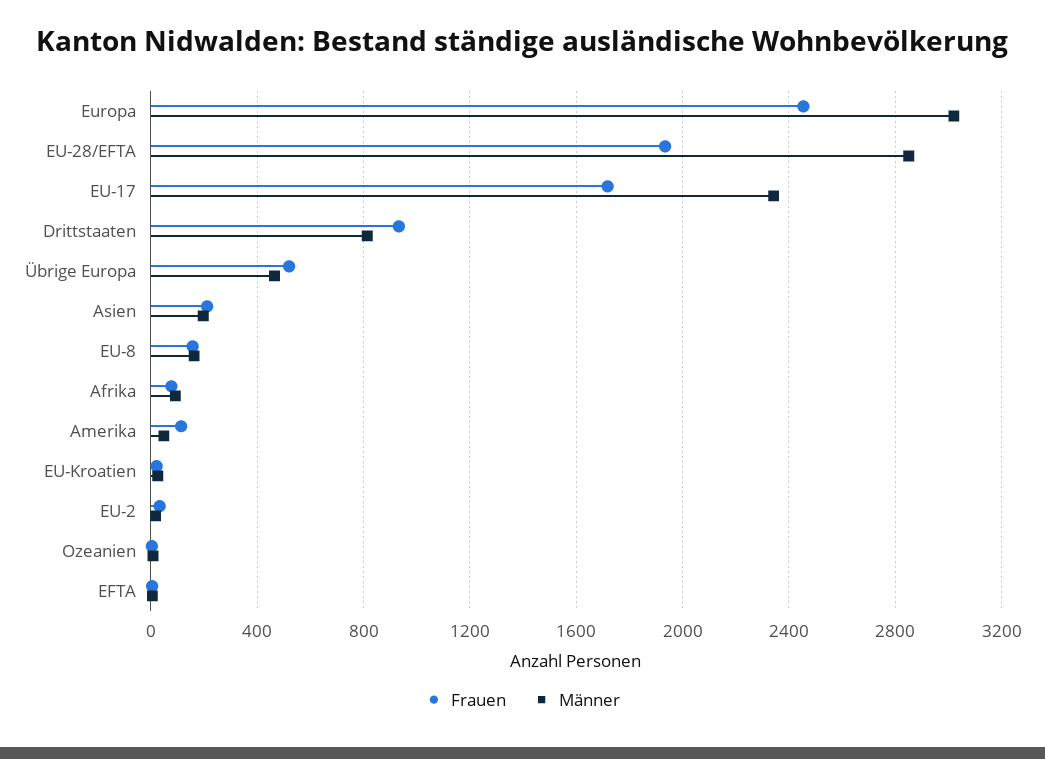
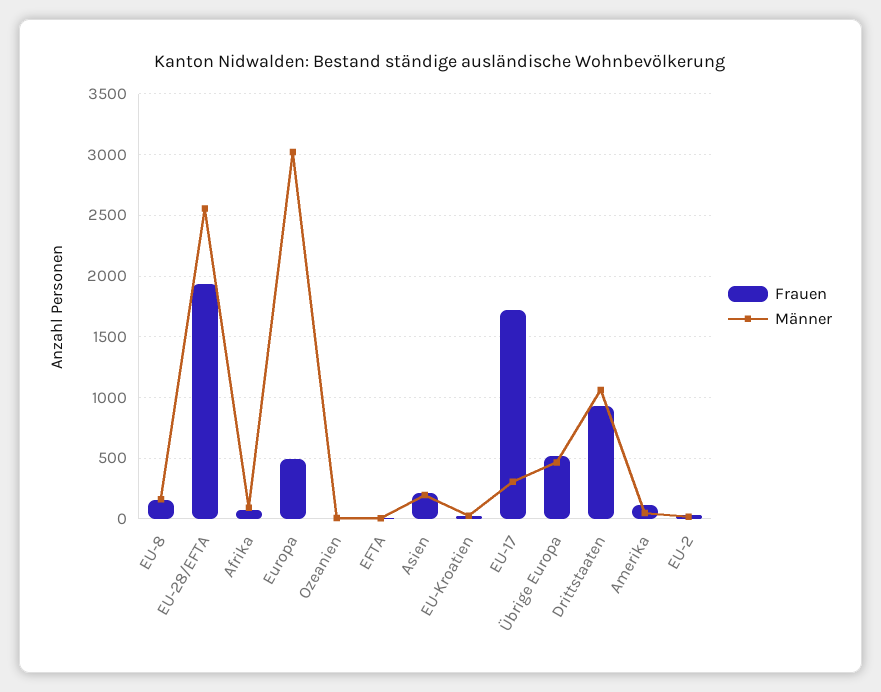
  {
    "Frauen": {
-     "Europa": 2450,
+     "Europa": 500,
      "EU-28/EFTA": 1950,
      "EU-17": 1700,
      "Drittstaaten": 950,
      "Übrige Europa": 500,
      "Asien": 200,
      "EU-8": 150,
      "Afrika": 100,
      "Amerika": 100,
      "EU-Kroatien": 0,
      "EU-2": 50,
      "Ozeanien": 0,
      "EFTA": 0
    },
    "Männer": {
      "Europa": 3000,
-     "EU-28/EFTA": 2850,
+     "EU-28/EFTA": 2550,
-     "EU-17": 2350,
+     "EU-17": 300,
-     "Drittstaaten": 800,
+     "Drittstaaten": 1050,
      "Übrige Europa": 450,
      "Asien": 200,
      "EU-8": 150,
      "Afrika": 100,
      "Amerika": 50,
      "EU-Kroatien": 50,
      "EU-2": 0,
      "Ozeanien": 0,
      "EFTA": 0
    }
  }

